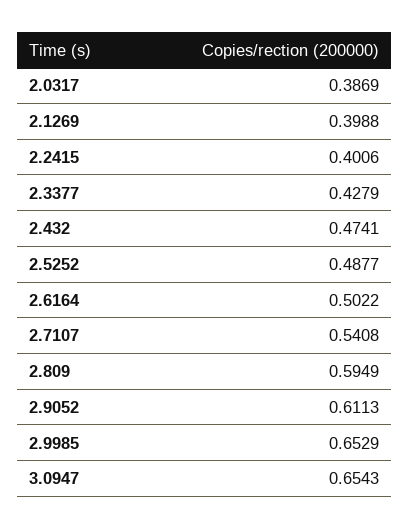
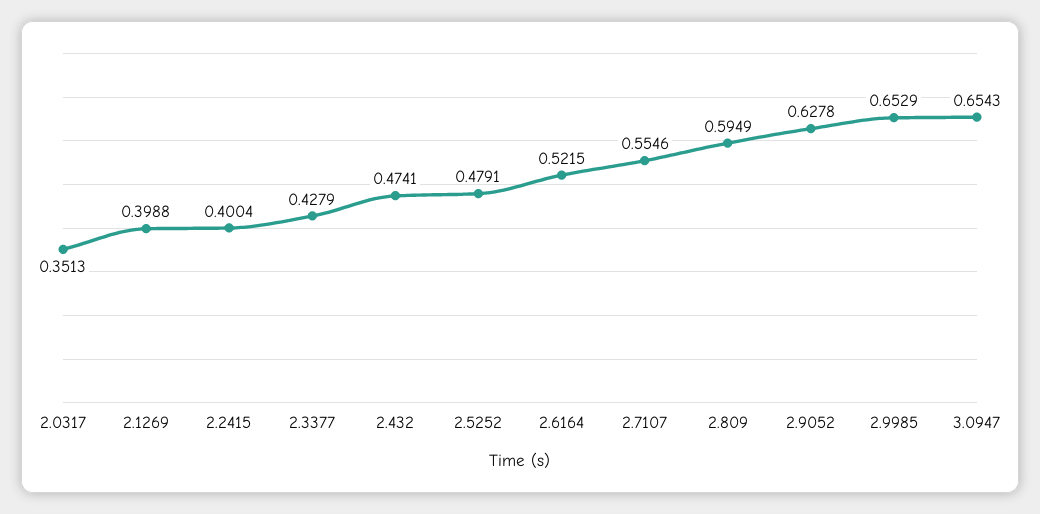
  {
-   "2.0317": 0.3869,
+   "2.0317": 0.3513,
    "2.1269": 0.3988,
-   "2.2415": 0.4006,
+   "2.2415": 0.4004,
    "2.3377": 0.4279,
    "2.432": 0.4741,
-   "2.5252": 0.4877,
+   "2.5252": 0.4791,
-   "2.6164": 0.5022,
+   "2.6164": 0.5215,
-   "2.7107": 0.5408,
+   "2.7107": 0.5546,
    "2.809": 0.5949,
-   "2.9052": 0.6113,
+   "2.9052": 0.6278,
    "2.9985": 0.6529,
    "3.0947": 0.6543
  }

